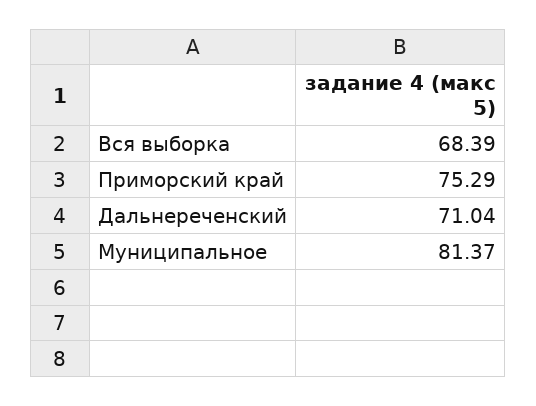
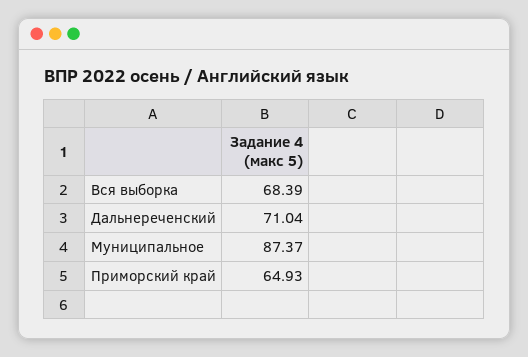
  {
    "Вся выборка": 68.39,
-   "Приморский край": 75.29,
+   "Приморский край": 64.93,
    "Дальнереченский": 71.04,
-   "Муниципальное": 81.37
+   "Муниципальное": 87.37
  }

